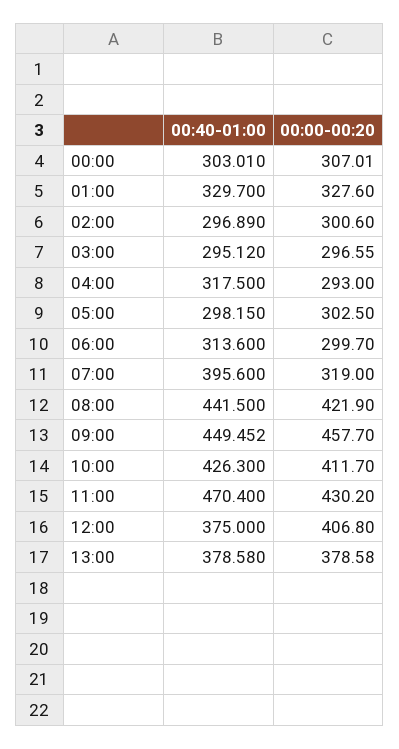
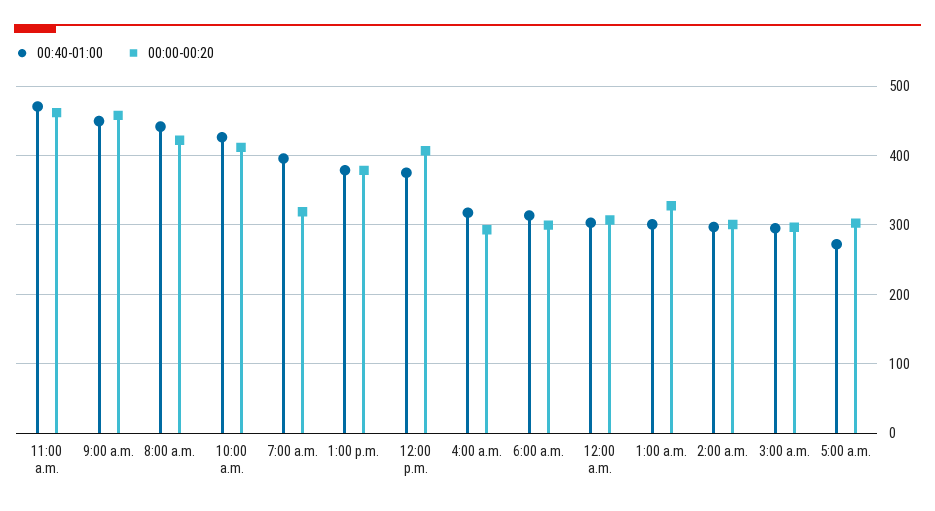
  {
    "00:40-01:00": {
      "00:00": 303.01,
-     "01:00": 329.7,
+     "01:00": 300,
      "02:00": 296.89,
      "03:00": 295.12,
      "04:00": 317.5,
-     "05:00": 298.15,
+     "05:00": 270,
      "06:00": 313.6,
      "07:00": 395.6,
      "08:00": 441.5,
      "09:00": 449.452,
      "10:00": 426.3,
      "11:00": 470.4,
      "12:00": 375,
      "13:00": 378.58
    },
    "00:00-00:20": {
      "00:00": 307.01,
      "01:00": 327.6,
      "02:00": 300.6,
      "03:00": 296.55,
      "04:00": 293,
      "05:00": 302.5,
      "06:00": 299.7,
      "07:00": 319,
      "08:00": 421.9,
      "09:00": 457.7,
      "10:00": 411.7,
-     "11:00": 430.2,
+     "11:00": 460,
      "12:00": 406.8,
      "13:00": 378.58
    }
  }

